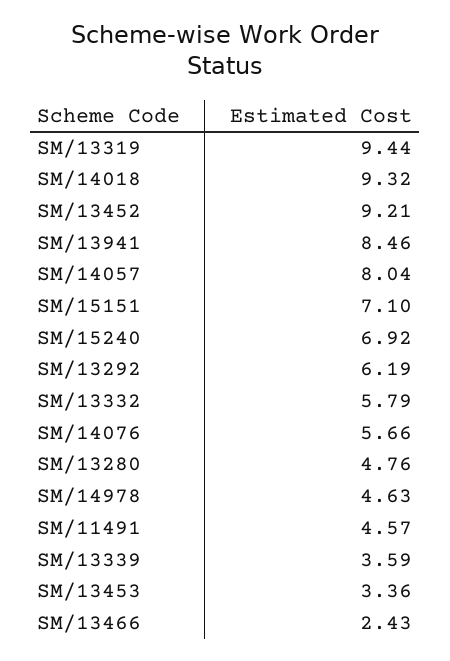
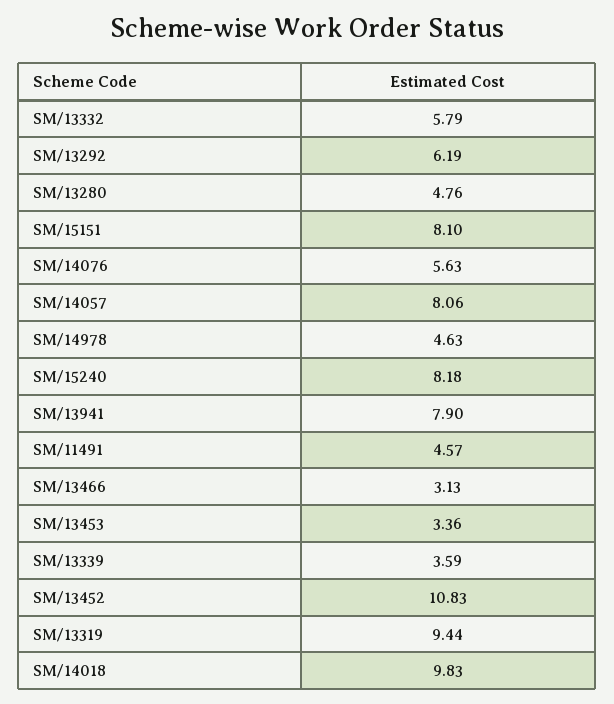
  {
    "SM/13319": 9.44,
-   "SM/14018": 9.32,
+   "SM/14018": 9.83,
-   "SM/13452": 9.21,
+   "SM/13452": 10.83,
-   "SM/13941": 8.46,
+   "SM/13941": 7.9,
-   "SM/14057": 8.04,
+   "SM/14057": 8.06,
-   "SM/15151": 7.1,
+   "SM/15151": 8.1,
-   "SM/15240": 6.92,
+   "SM/15240": 8.18,
    "SM/13292": 6.19,
    "SM/13332": 5.79,
-   "SM/14076": 5.66,
+   "SM/14076": 5.63,
    "SM/13280": 4.76,
    "SM/14978": 4.63,
    "SM/11491": 4.57,
    "SM/13339": 3.59,
    "SM/13453": 3.36,
-   "SM/13466": 2.43
+   "SM/13466": 3.13
  }

